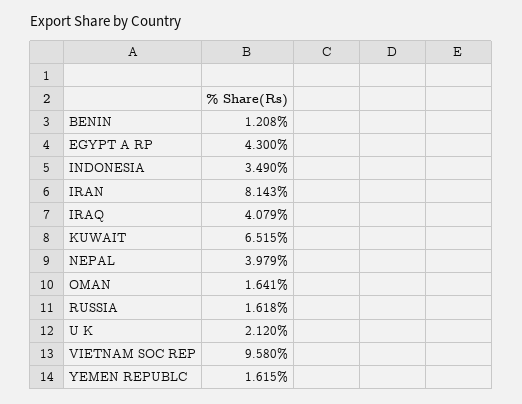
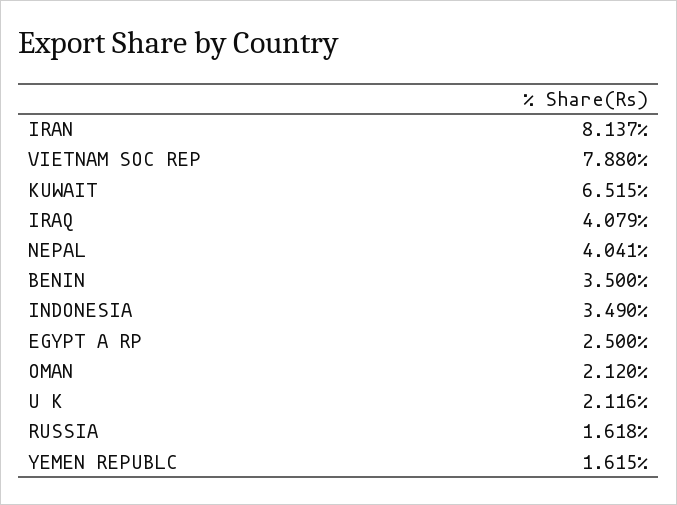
  {
-   "BENIN": 1.208,
+   "BENIN": 3.5,
-   "EGYPT A RP": 4.3,
+   "EGYPT A RP": 2.5,
    "INDONESIA": 3.49,
-   "IRAN": 8.143,
+   "IRAN": 8.137,
    "IRAQ": 4.079,
    "KUWAIT": 6.515,
-   "NEPAL": 3.979,
+   "NEPAL": 4.041,
-   "OMAN": 1.641,
+   "OMAN": 2.12,
    "RUSSIA": 1.618,
-   "U K": 2.12,
+   "U K": 2.116,
-   "VIETNAM SOC REP": 9.58,
+   "VIETNAM SOC REP": 7.88,
    "YEMEN REPUBLC": 1.615
  }

